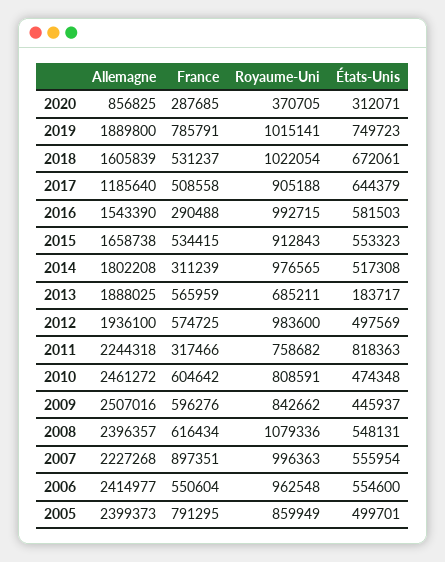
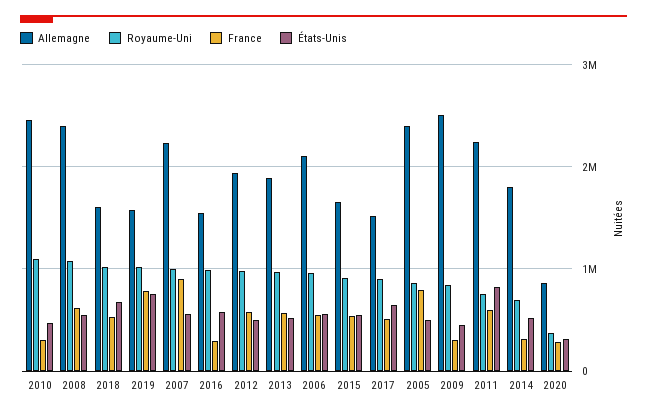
  {
    "Allemagne": {
      "2020": 856825,
-     "2019": 1889800,
+     "2019": 1600000,
      "2018": 1605839,
-     "2017": 1185640,
+     "2017": 1500000,
      "2016": 1543390,
      "2015": 1658738,
      "2014": 1802208,
      "2013": 1888025,
      "2012": 1936100,
      "2011": 2244318,
      "2010": 2461272,
      "2009": 2507016,
      "2008": 2396357,
      "2007": 2227268,
-     "2006": 2414977,
+     "2006": 2100000,
      "2005": 2399373
    },
    "France": {
      "2020": 287685,
      "2019": 785791,
      "2018": 531237,
      "2017": 508558,
      "2016": 290488,
      "2015": 534415,
      "2014": 311239,
      "2013": 565959,
      "2012": 574725,
-     "2011": 317466,
+     "2011": 600000,
-     "2010": 604642,
+     "2010": 300000,
-     "2009": 596276,
+     "2009": 300000,
      "2008": 616434,
      "2007": 897351,
      "2006": 550604,
      "2005": 791295
    },
    "Royaume-Uni": {
      "2020": 370705,
      "2019": 1015141,
      "2018": 1022054,
      "2017": 905188,
      "2016": 992715,
      "2015": 912843,
-     "2014": 976565,
+     "2014": 700000,
-     "2013": 685211,
+     "2013": 1000000,
      "2012": 983600,
      "2011": 758682,
-     "2010": 808591,
+     "2010": 1100000,
      "2009": 842662,
      "2008": 1079336,
      "2007": 996363,
      "2006": 962548,
      "2005": 859949
    },
    "États-Unis": {
      "2020": 312071,
      "2019": 749723,
      "2018": 672061,
      "2017": 644379,
      "2016": 581503,
      "2015": 553323,
      "2014": 517308,
-     "2013": 183717,
+     "2013": 500000,
      "2012": 497569,
      "2011": 818363,
      "2010": 474348,
      "2009": 445937,
      "2008": 548131,
      "2007": 555954,
      "2006": 554600,
      "2005": 499701
    }
  }

